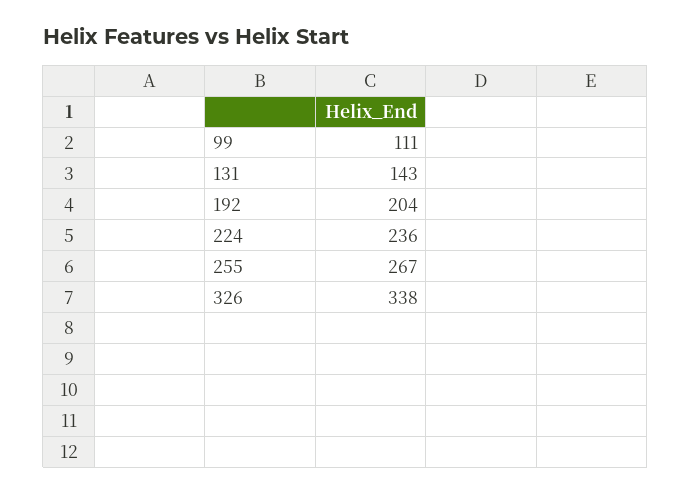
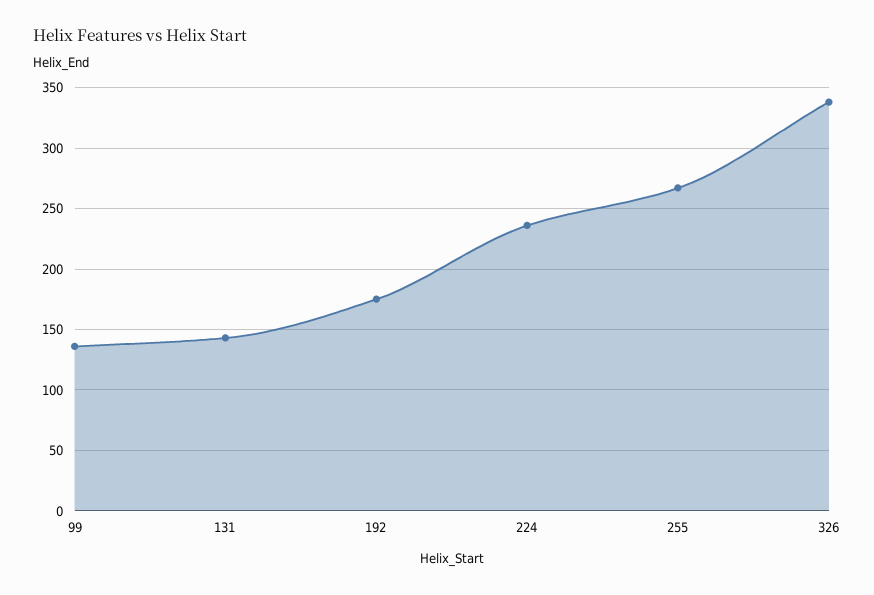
  {
-   "99": 111,
+   "99": 135,
    "131": 143,
-   "192": 204,
+   "192": 175,
    "224": 236,
    "255": 267,
    "326": 338
  }

